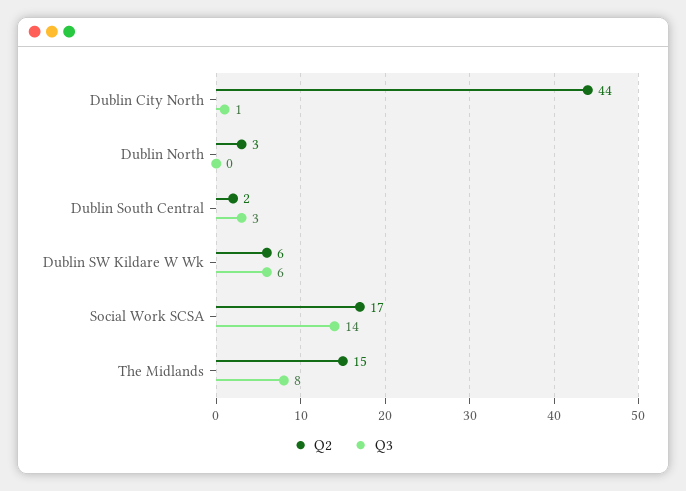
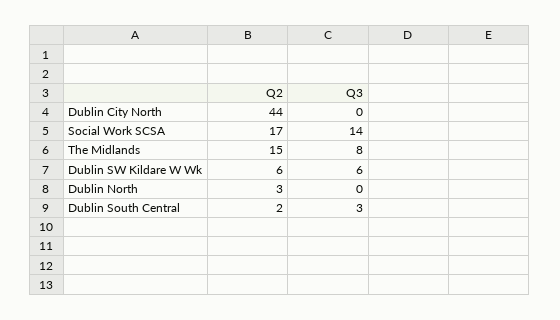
  {
    "Q2": {
      "Dublin City North": 44,
      "Dublin North": 3,
      "Dublin South Central": 2,
      "Dublin SW Kildare W Wk": 6,
      "Social Work SCSA": 17,
      "The Midlands": 15
    },
    "Q3": {
-     "Dublin City North": 1,
+     "Dublin City North": 0,
      "Dublin North": 0,
      "Dublin South Central": 3,
      "Dublin SW Kildare W Wk": 6,
      "Social Work SCSA": 14,
      "The Midlands": 8
    }
  }

